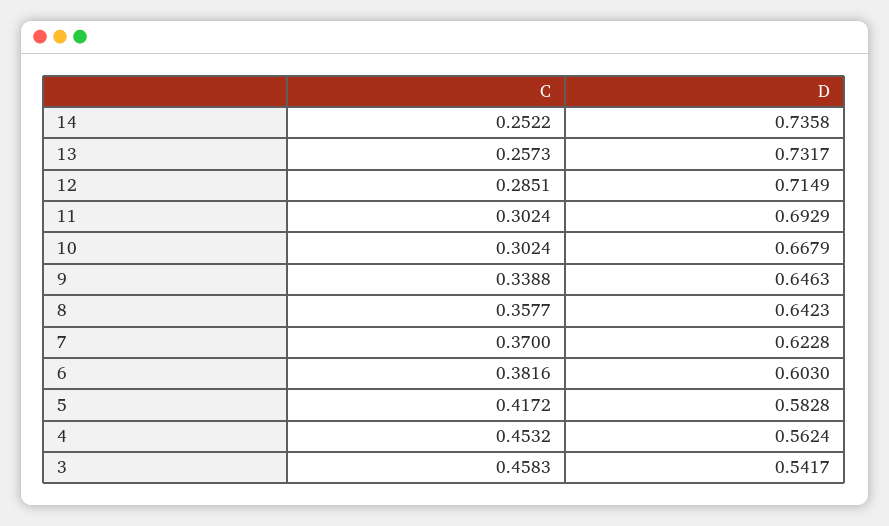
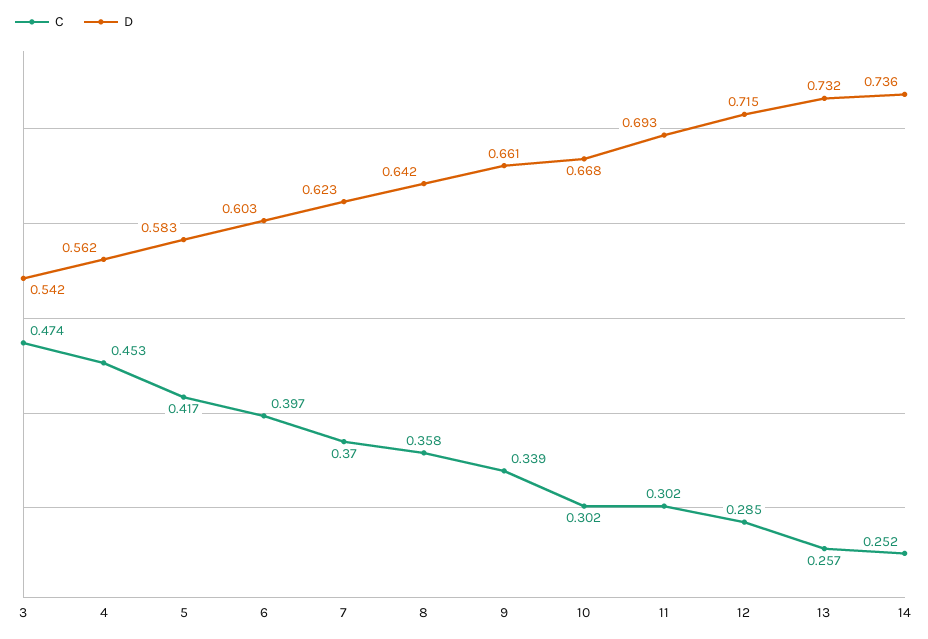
  {
    "C": {
      "14": 0.2522,
      "13": 0.2573,
      "12": 0.2851,
      "11": 0.3024,
      "10": 0.3024,
      "9": 0.3388,
      "8": 0.3577,
      "7": 0.37,
-     "6": 0.3816,
+     "6": 0.397,
      "5": 0.4172,
      "4": 0.4532,
-     "3": 0.4583
+     "3": 0.474
    },
    "D": {
      "14": 0.7358,
      "13": 0.7317,
      "12": 0.7149,
      "11": 0.6929,
      "10": 0.6679,
-     "9": 0.6463,
+     "9": 0.661,
      "8": 0.6423,
      "7": 0.6228,
      "6": 0.603,
      "5": 0.5828,
      "4": 0.5624,
      "3": 0.5417
    }
  }

